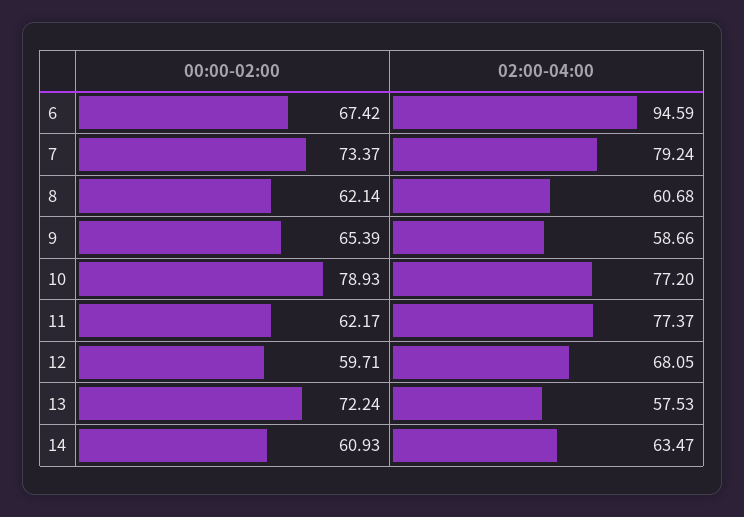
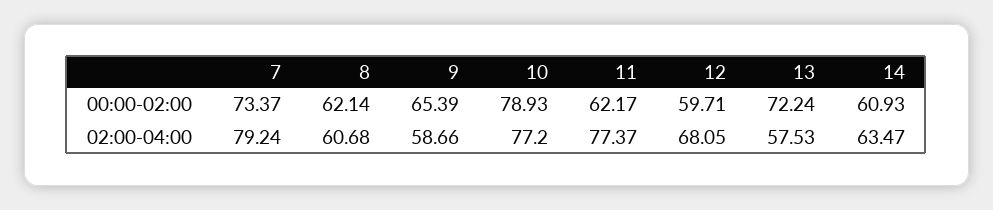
  {
    "00:00-02:00": {
-     "6": 67.42,
      "7": 73.37,
      "8": 62.14,
      "9": 65.39,
      "10": 78.93,
      "11": 62.17,
      "12": 59.71,
      "13": 72.24,
      "14": 60.93
    },
    "02:00-04:00": {
-     "6": 94.59,
      "7": 79.24,
      "8": 60.68,
      "9": 58.66,
      "10": 77.2,
      "11": 77.37,
      "12": 68.05,
      "13": 57.53,
      "14": 63.47
    }
  }

